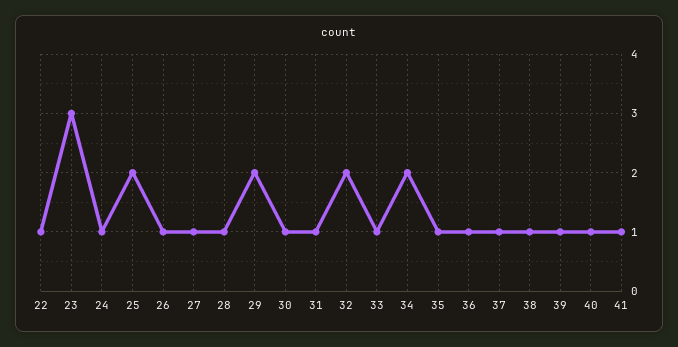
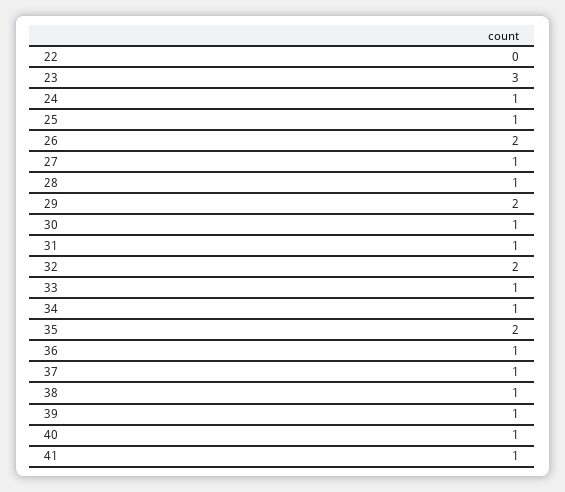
  {
-   "22": 1,
+   "22": 0,
    "23": 3,
    "24": 1,
-   "25": 2,
+   "25": 1,
-   "26": 1,
+   "26": 2,
    "27": 1,
    "28": 1,
    "29": 2,
    "30": 1,
    "31": 1,
    "32": 2,
    "33": 1,
-   "34": 2,
+   "34": 1,
-   "35": 1,
+   "35": 2,
    "36": 1,
    "37": 1,
    "38": 1,
    "39": 1,
    "40": 1,
    "41": 1
  }

